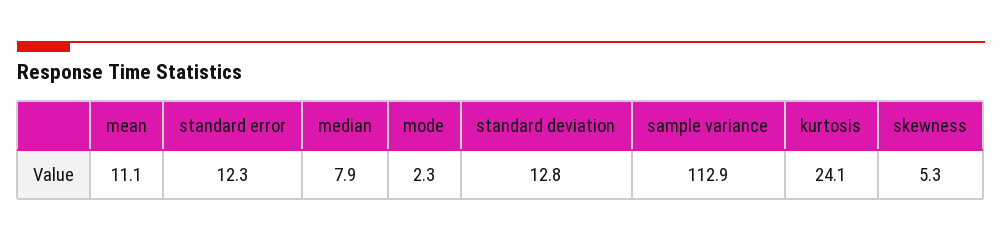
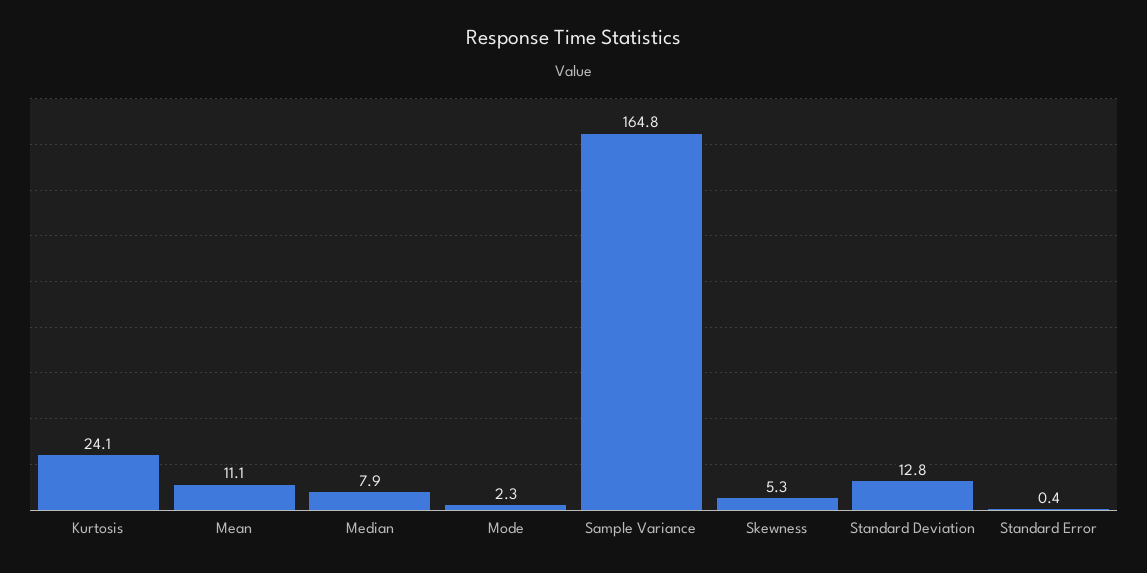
  {
    "mean": 11.1,
-   "standard error": 12.3,
+   "standard error": 0.4,
    "median": 7.9,
    "mode": 2.3,
    "standard deviation": 12.8,
-   "sample variance": 112.9,
+   "sample variance": 164.8,
    "kurtosis": 24.1,
    "skewness": 5.3
  }

